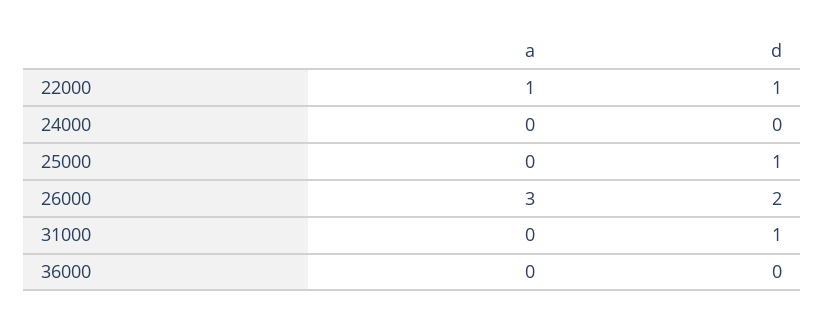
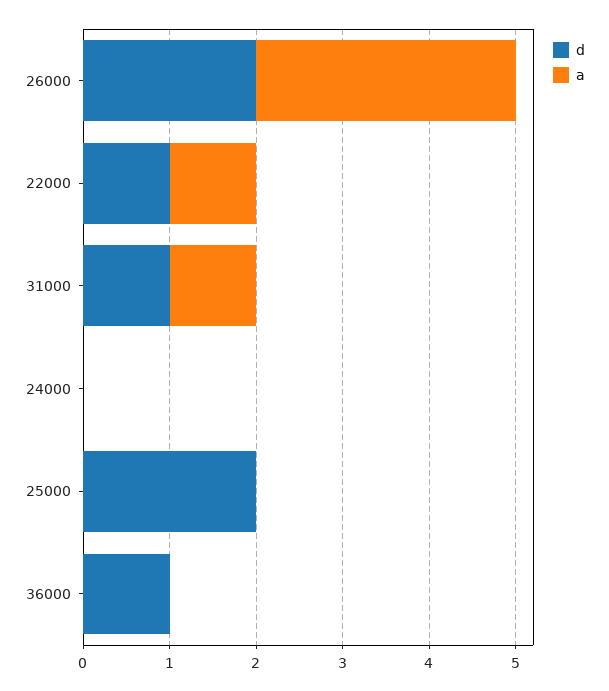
  {
    "a": {
      "22000": 1,
      "24000": 0,
      "25000": 0,
      "26000": 3,
-     "31000": 0,
+     "31000": 1,
      "36000": 0
    },
    "d": {
      "22000": 1,
      "24000": 0,
-     "25000": 1,
+     "25000": 2,
      "26000": 2,
      "31000": 1,
-     "36000": 0
+     "36000": 1
    }
  }

